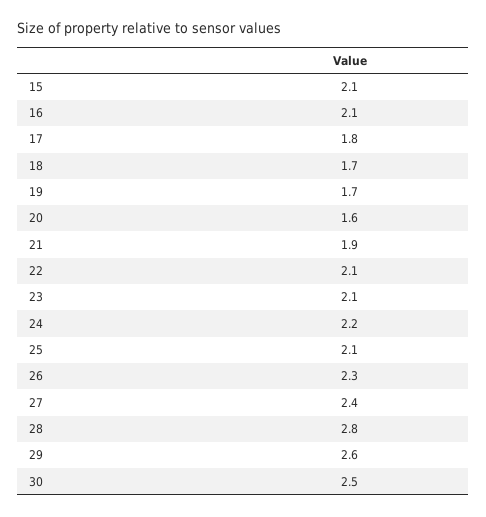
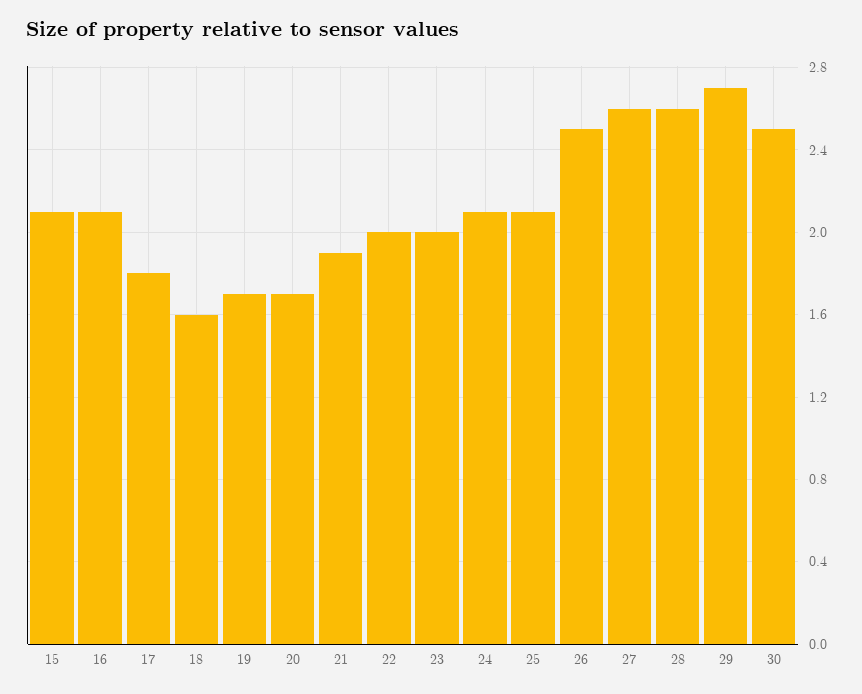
  {
    "15": 2.1,
    "16": 2.1,
    "17": 1.8,
-   "18": 1.7,
+   "18": 1.6,
    "19": 1.7,
-   "20": 1.6,
+   "20": 1.7,
    "21": 1.9,
-   "22": 2.1,
+   "22": 2,
-   "23": 2.1,
+   "23": 2,
-   "24": 2.2,
+   "24": 2.1,
    "25": 2.1,
-   "26": 2.3,
+   "26": 2.5,
-   "27": 2.4,
+   "27": 2.6,
-   "28": 2.8,
+   "28": 2.6,
-   "29": 2.6,
+   "29": 2.7,
    "30": 2.5
  }

